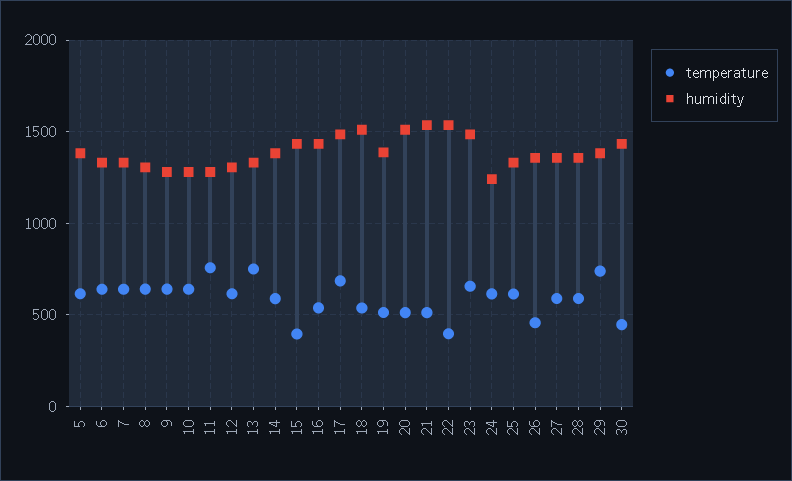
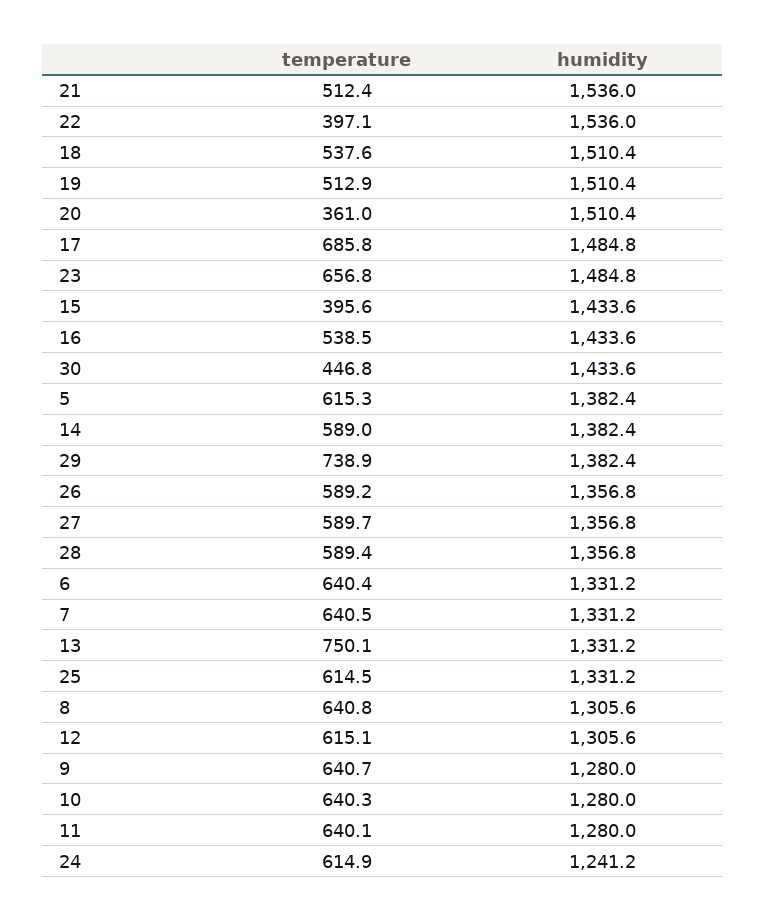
  {
    "temperature": {
      "5": 615.3,
      "6": 640.4,
      "7": 640.5,
      "8": 640.8,
      "9": 640.7,
      "10": 640.3,
-     "11": 750,
+     "11": 640.1,
      "12": 615.1,
      "13": 750.1,
      "14": 589,
      "15": 395.6,
      "16": 538.5,
      "17": 685.8,
      "18": 537.6,
      "19": 512.9,
-     "20": 500,
+     "20": 361,
      "21": 512.4,
      "22": 397.1,
      "23": 656.8,
      "24": 614.9,
      "25": 614.5,
-     "26": 450,
+     "26": 589.2,
      "27": 589.7,
      "28": 589.4,
      "29": 738.9,
      "30": 446.8
    },
    "humidity": {
      "5": 1382.4,
      "6": 1331.2,
      "7": 1331.2,
      "8": 1305.6,
      "9": 1280,
      "10": 1280,
      "11": 1280,
      "12": 1305.6,
      "13": 1331.2,
      "14": 1382.4,
      "15": 1433.6,
      "16": 1433.6,
      "17": 1484.8,
      "18": 1510.4,
-     "19": 1400,
+     "19": 1510.4,
      "20": 1510.4,
      "21": 1536,
      "22": 1536,
      "23": 1484.8,
      "24": 1241.2,
      "25": 1331.2,
      "26": 1356.8,
      "27": 1356.8,
      "28": 1356.8,
      "29": 1382.4,
      "30": 1433.6
    }
  }

